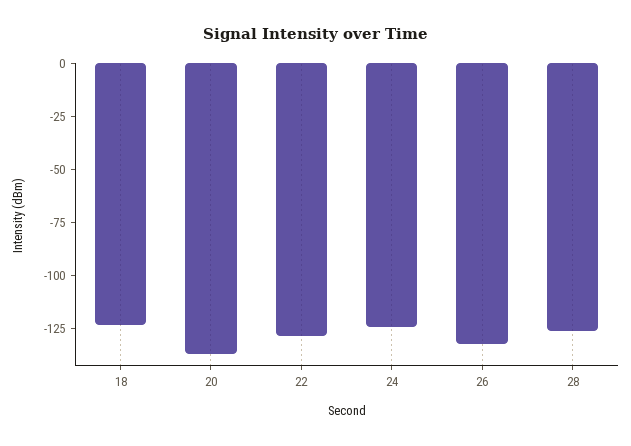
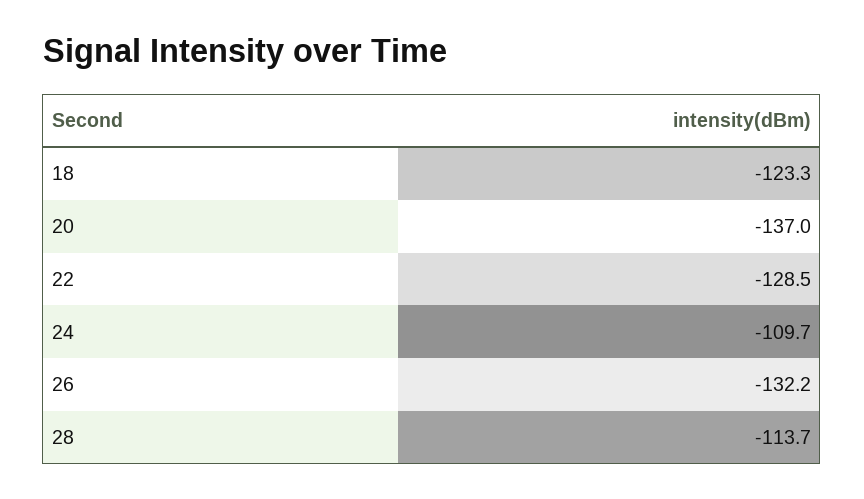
  {
    "18": -123.3,
    "20": -137,
    "22": -128.5,
-   "24": -125,
+   "24": -109.7,
    "26": -132.2,
-   "28": -125
+   "28": -113.7
  }

